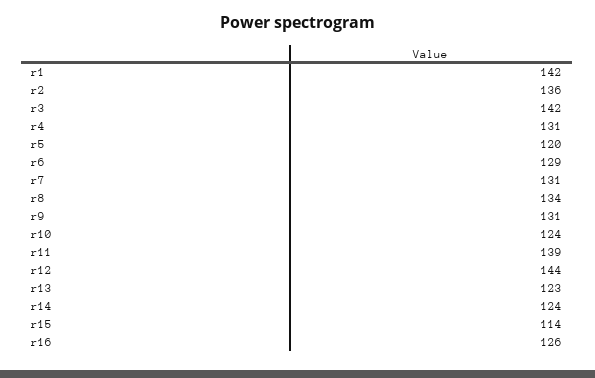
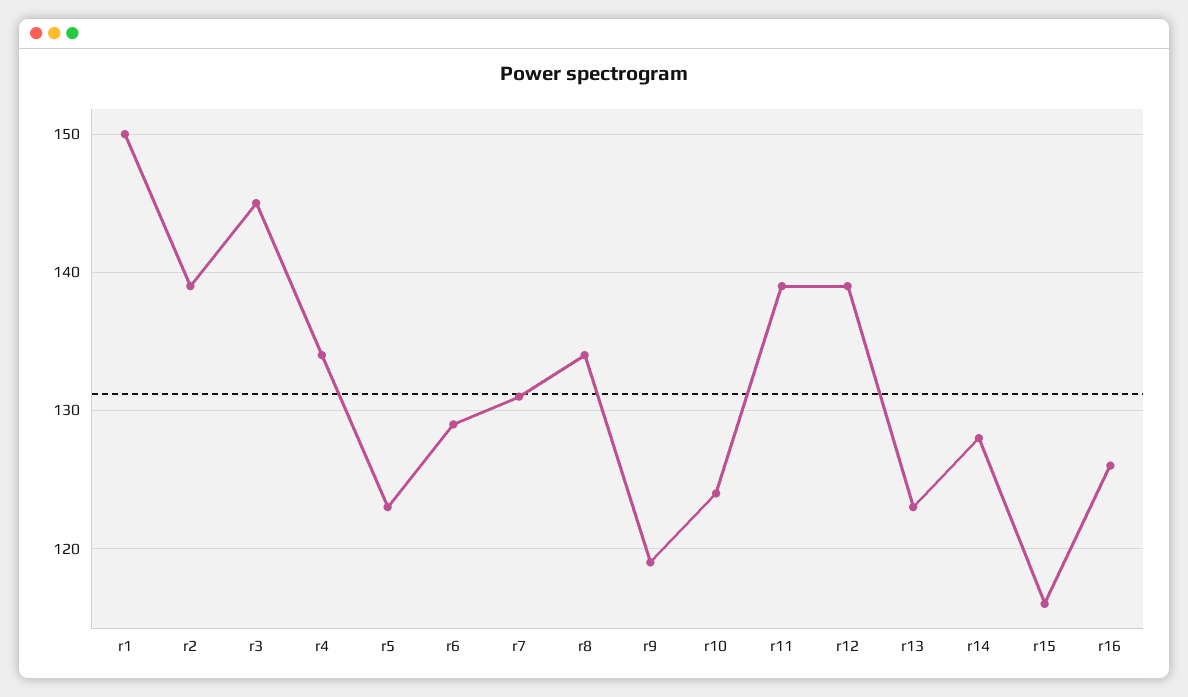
  {
-   "r1": 142,
+   "r1": 150,
-   "r2": 136,
+   "r2": 139,
-   "r3": 142,
+   "r3": 145,
-   "r4": 131,
+   "r4": 134,
-   "r5": 120,
+   "r5": 123,
    "r6": 129,
    "r7": 131,
    "r8": 134,
-   "r9": 131,
+   "r9": 119,
    "r10": 124,
    "r11": 139,
-   "r12": 144,
+   "r12": 139,
    "r13": 123,
-   "r14": 124,
+   "r14": 128,
-   "r15": 114,
+   "r15": 116,
    "r16": 126
  }

